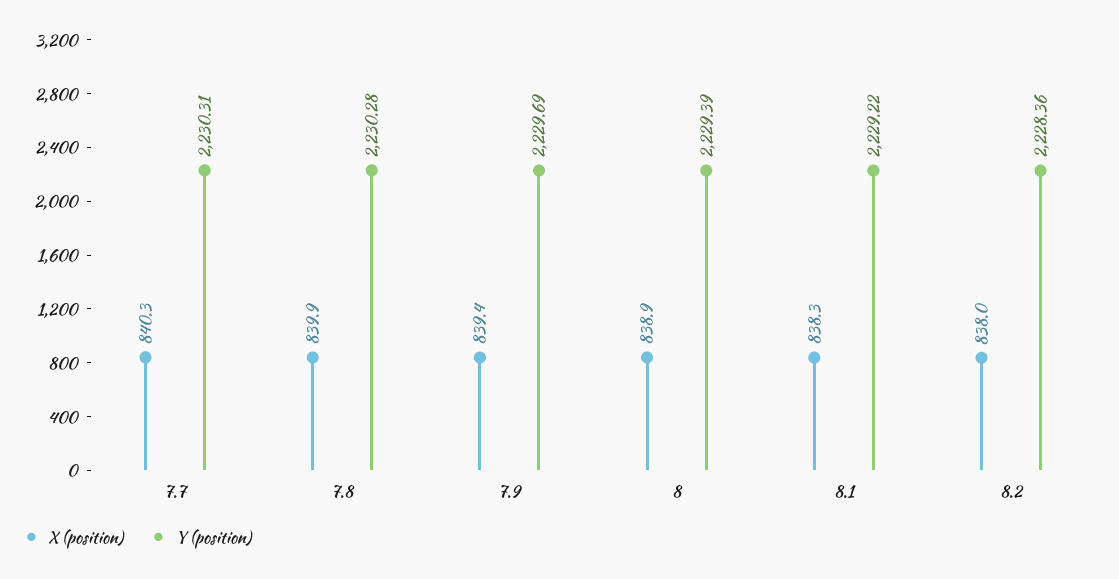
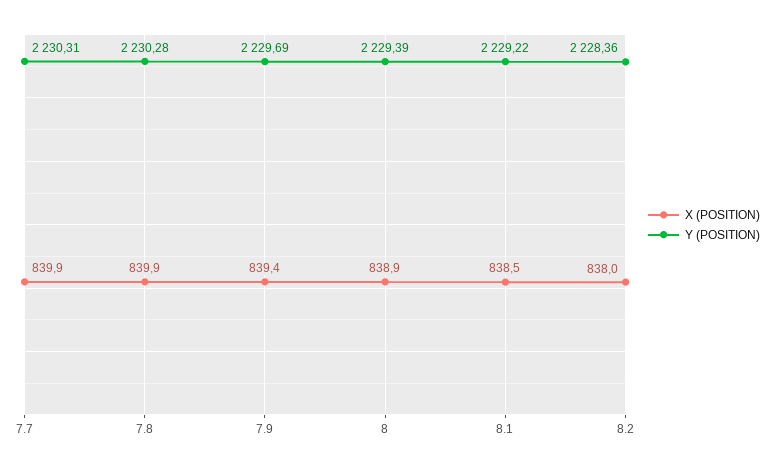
  {
    "X (position)": {
-     "7.7": 840.3,
+     "7.7": 839.9,
      "7.8": 839.9,
      "7.9": 839.4,
      "8": 838.9,
-     "8.1": 838.3,
+     "8.1": 838.5,
      "8.2": 838
    },
    "Y (position)": {
      "7.7": 2230.31,
      "7.8": 2230.28,
      "7.9": 2229.69,
      "8": 2229.39,
      "8.1": 2229.22,
      "8.2": 2228.36
    }
  }

